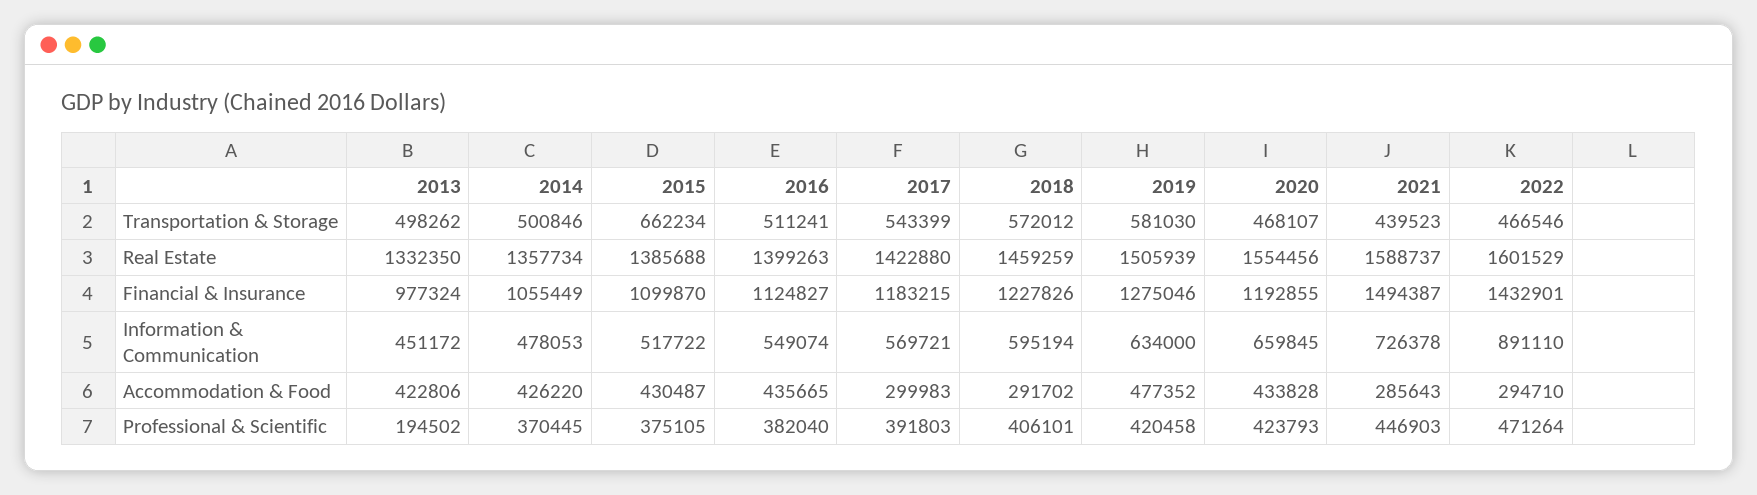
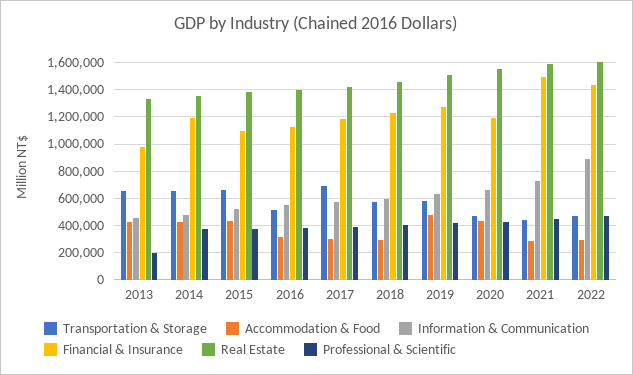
  {
    "Transportation & Storage": {
-     "2013": 498262,
+     "2013": 650000,
-     "2014": 500846,
+     "2014": 650000,
      "2015": 662234,
      "2016": 511241,
-     "2017": 543399,
+     "2017": 700000,
      "2018": 572012,
      "2019": 581030,
      "2020": 468107,
      "2021": 439523,
      "2022": 466546
    },
    "Real Estate": {
      "2013": 1332350,
      "2014": 1357734,
      "2015": 1385688,
      "2016": 1399263,
      "2017": 1422880,
      "2018": 1459259,
      "2019": 1505939,
      "2020": 1554456,
      "2021": 1588737,
      "2022": 1601529
    },
    "Financial & Insurance": {
      "2013": 977324,
-     "2014": 1055449,
+     "2014": 1200000,
      "2015": 1099870,
      "2016": 1124827,
      "2017": 1183215,
      "2018": 1227826,
      "2019": 1275046,
      "2020": 1192855,
      "2021": 1494387,
      "2022": 1432901
    },
    "Information & Communication": {
      "2013": 451172,
      "2014": 478053,
      "2015": 517722,
      "2016": 549074,
      "2017": 569721,
      "2018": 595194,
      "2019": 634000,
      "2020": 659845,
      "2021": 726378,
      "2022": 891110
    },
    "Accommodation & Food": {
      "2013": 422806,
      "2014": 426220,
      "2015": 430487,
-     "2016": 435665,
+     "2016": 300000,
      "2017": 299983,
      "2018": 291702,
      "2019": 477352,
      "2020": 433828,
      "2021": 285643,
      "2022": 294710
    },
    "Professional & Scientific": {
      "2013": 194502,
      "2014": 370445,
      "2015": 375105,
      "2016": 382040,
      "2017": 391803,
      "2018": 406101,
      "2019": 420458,
      "2020": 423793,
      "2021": 446903,
      "2022": 471264
    }
  }

